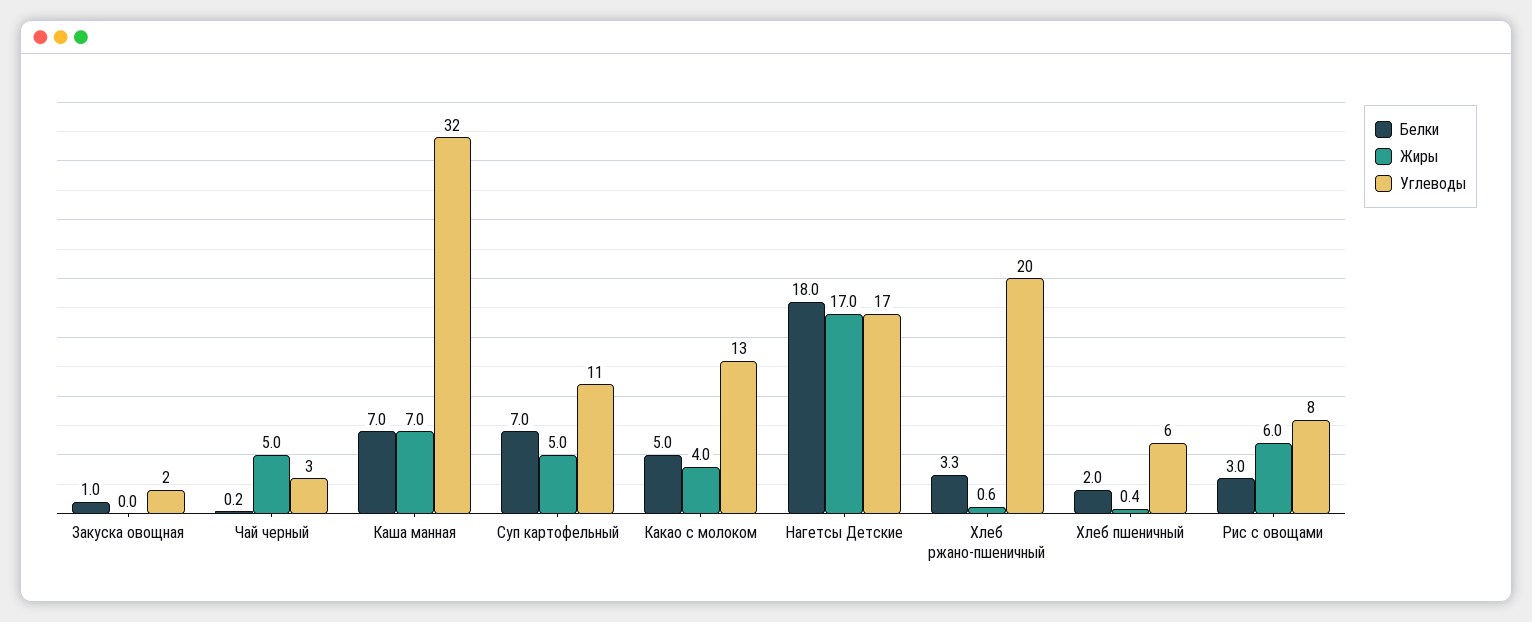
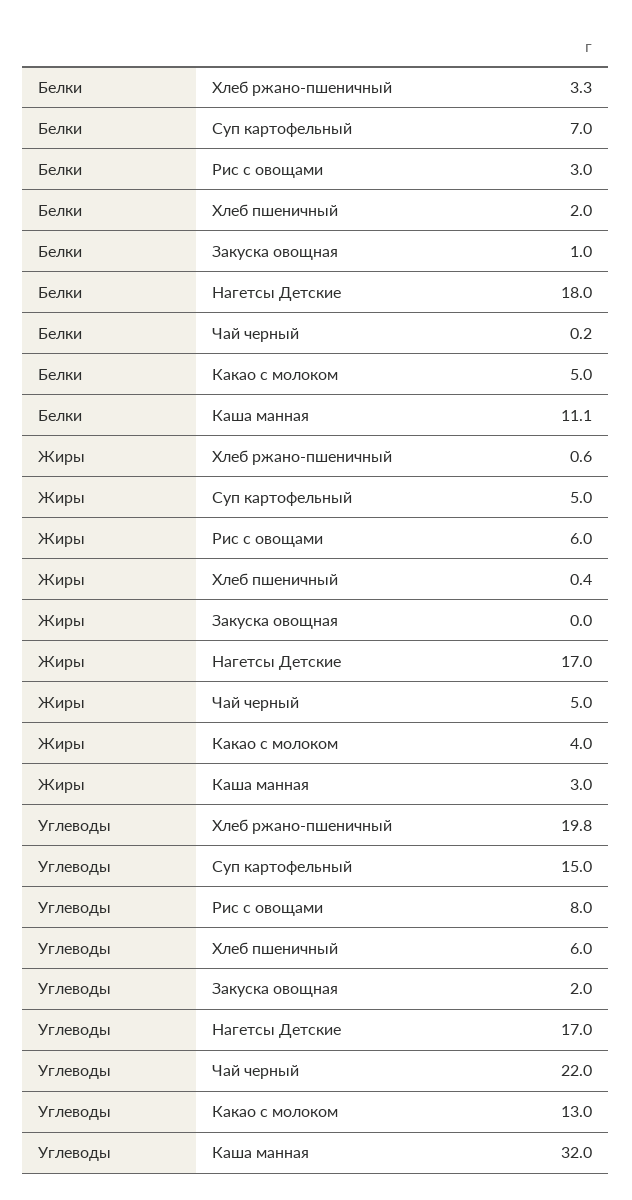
  {
    "Белки": {
      "Закуска овощная": 1,
      "Чай черный": 0.2,
-     "Каша манная": 7,
+     "Каша манная": 11.1,
      "Суп картофельный": 7,
      "Какао с молоком": 5,
      "Нагетсы Детские": 18,
      "Хлеб ржано-пшеничный": 3.3,
      "Хлеб пшеничный": 2,
      "Рис с овощами": 3
    },
    "Жиры": {
      "Закуска овощная": 0,
      "Чай черный": 5,
-     "Каша манная": 7,
+     "Каша манная": 3,
      "Суп картофельный": 5,
      "Какао с молоком": 4,
      "Нагетсы Детские": 17,
      "Хлеб ржано-пшеничный": 0.6,
      "Хлеб пшеничный": 0.4,
      "Рис с овощами": 6
    },
    "Углеводы": {
      "Закуска овощная": 2,
-     "Чай черный": 3,
+     "Чай черный": 22,
      "Каша манная": 32,
-     "Суп картофельный": 11,
+     "Суп картофельный": 15,
      "Какао с молоком": 13,
      "Нагетсы Детские": 17,
      "Хлеб ржано-пшеничный": 19.8,
      "Хлеб пшеничный": 6,
      "Рис с овощами": 8
    }
  }

